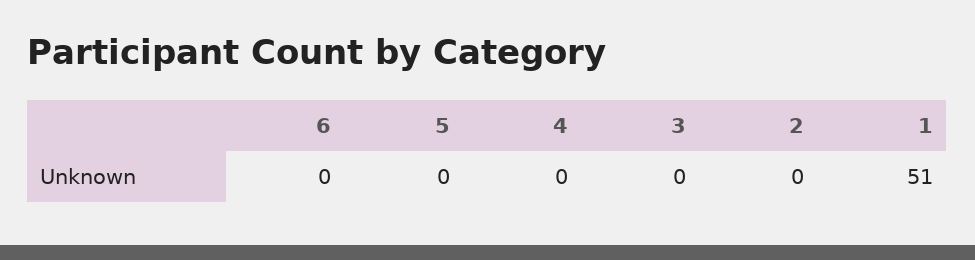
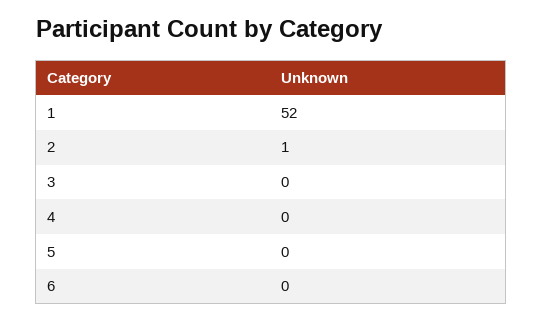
  {
    "6": 0,
    "5": 0,
    "4": 0,
    "3": 0,
-   "2": 0,
+   "2": 1,
-   "1": 51
+   "1": 52
  }

